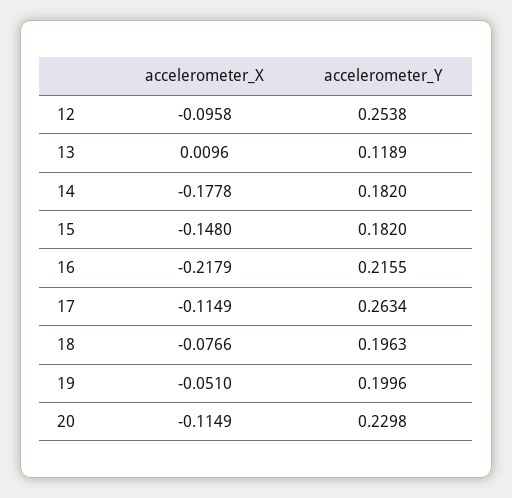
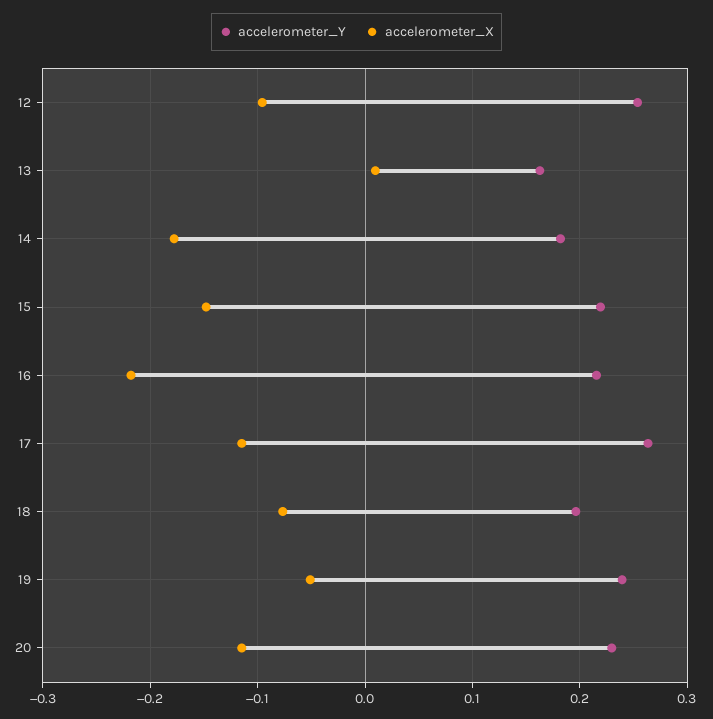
  {
    "accelerometer_X": {
      "12": -0.0958,
      "13": 0.0096,
      "14": -0.1778,
      "15": -0.148,
      "16": -0.2179,
      "17": -0.1149,
      "18": -0.0766,
      "19": -0.051,
      "20": -0.1149
    },
    "accelerometer_Y": {
      "12": 0.2538,
-     "13": 0.1189,
+     "13": 0.16,
      "14": 0.182,
-     "15": 0.182,
+     "15": 0.22,
      "16": 0.2155,
      "17": 0.2634,
      "18": 0.1963,
-     "19": 0.1996,
+     "19": 0.24,
      "20": 0.2298
    }
  }

